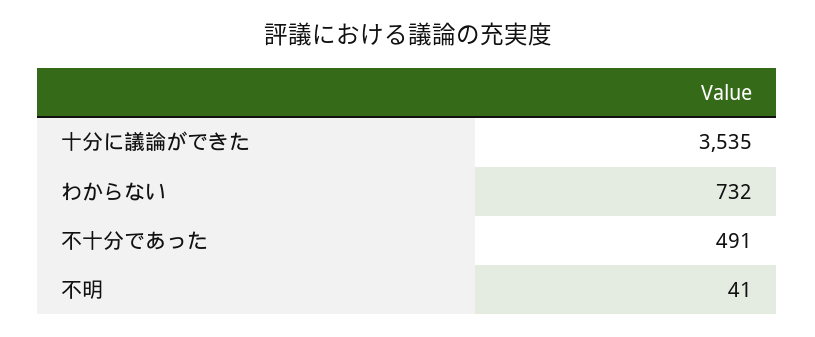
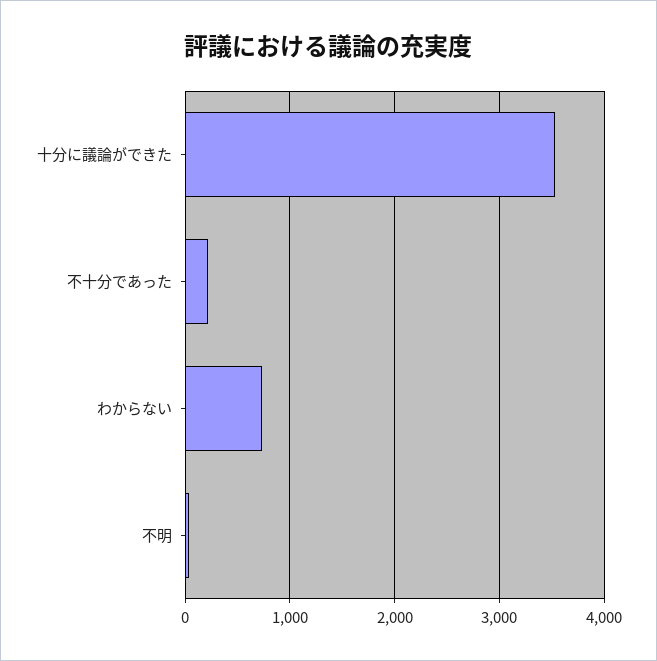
  {
    "十分に議論ができた": 3535,
    "わからない": 732,
-   "不十分であった": 491,
+   "不十分であった": 200,
    "不明": 41
  }

